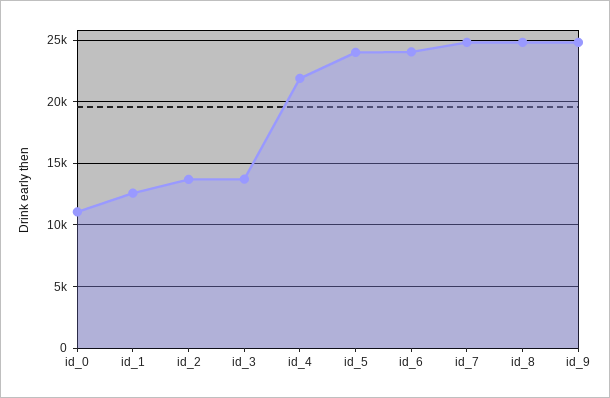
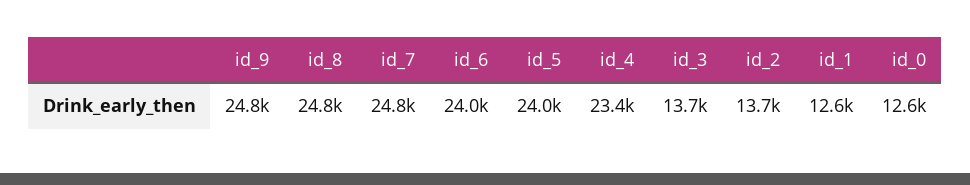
  {
-   "id_0": 11000,
+   "id_0": 12600,
    "id_1": 12600,
    "id_2": 13700,
    "id_3": 13700,
-   "id_4": 22000,
+   "id_4": 23400,
    "id_5": 24000,
    "id_6": 24000,
    "id_7": 24800,
    "id_8": 24800,
    "id_9": 24800
  }

